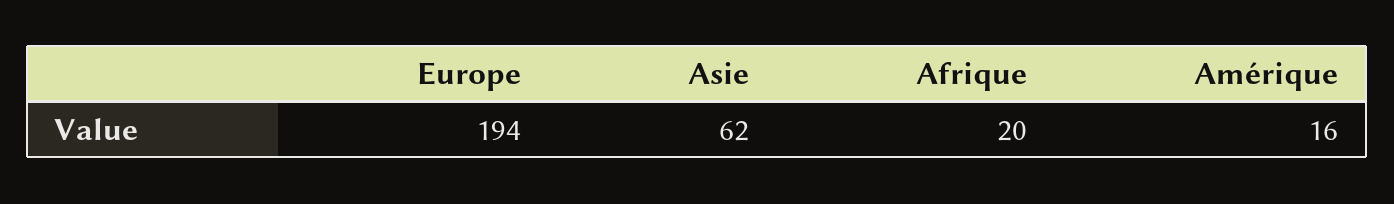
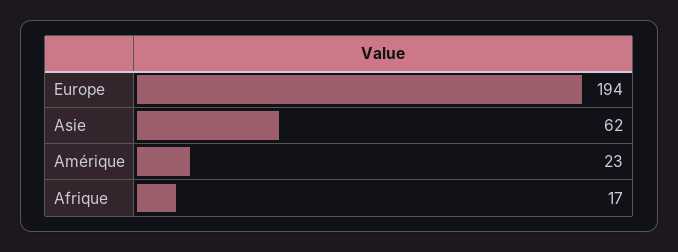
  {
    "Europe": 194,
    "Asie": 62,
-   "Afrique": 20,
+   "Afrique": 17,
-   "Amérique": 16
+   "Amérique": 23
  }

